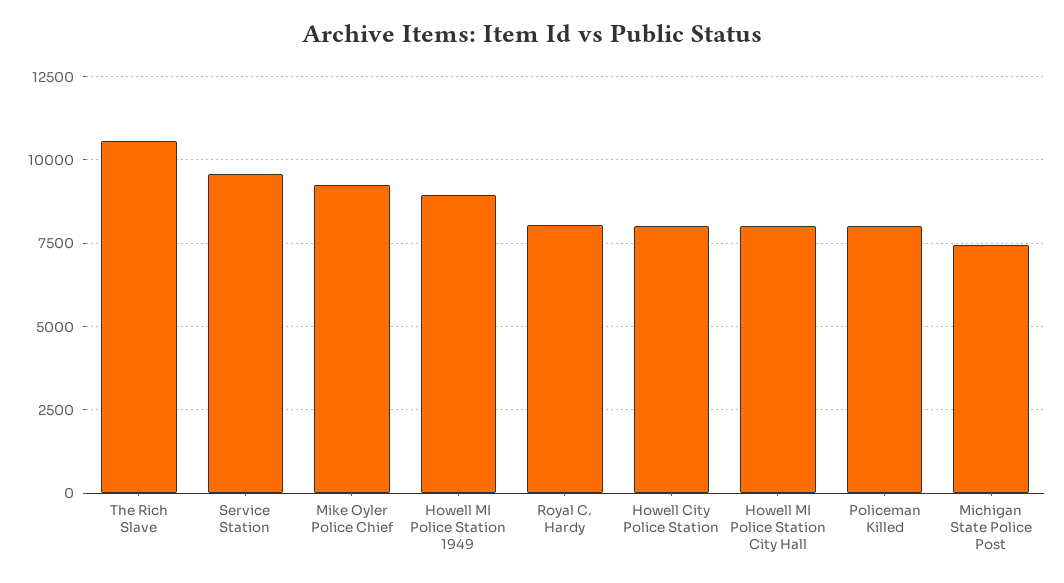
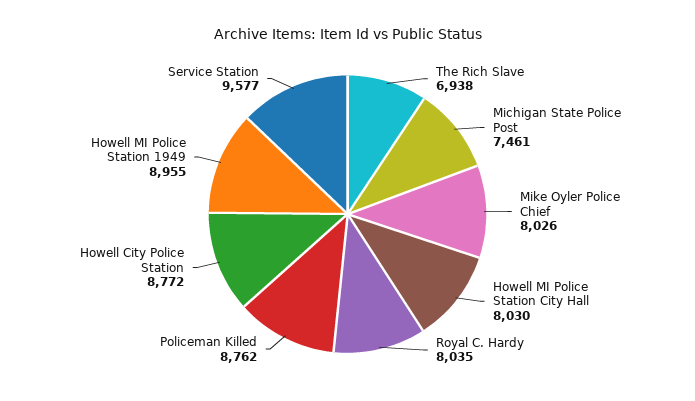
  {
-   "The Rich Slave": 10500,
+   "The Rich Slave": 6938,
    "Service Station": 9577,
-   "Mike Oyler Police Chief": 9250,
+   "Mike Oyler Police Chief": 8026,
    "Howell MI Police Station 1949": 8955,
    "Royal C. Hardy": 8035,
-   "Howell City Police Station": 8000,
+   "Howell City Police Station": 8772,
    "Howell MI Police Station City Hall": 8030,
-   "Policeman Killed": 8000,
+   "Policeman Killed": 8762,
    "Michigan State Police Post": 7461
  }

